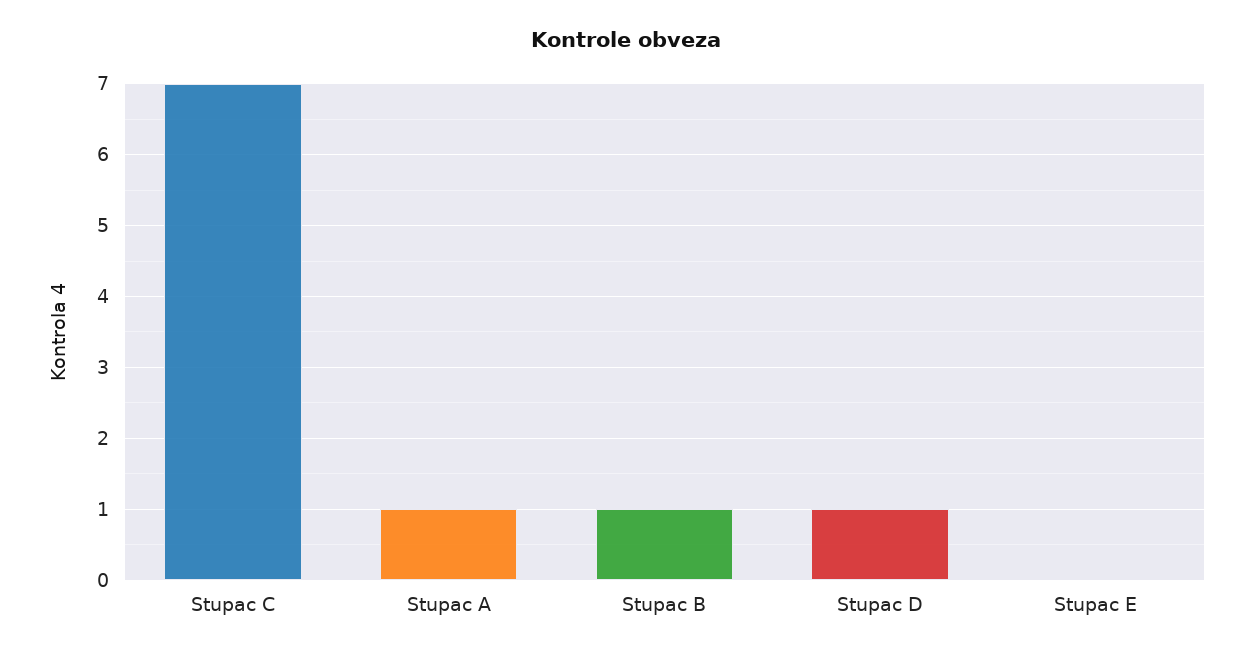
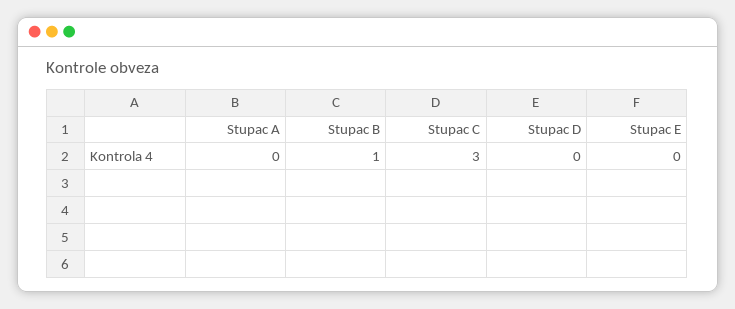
  {
-   "Stupac C": 7,
+   "Stupac C": 3,
-   "Stupac A": 1,
+   "Stupac A": 0,
    "Stupac B": 1,
-   "Stupac D": 1,
+   "Stupac D": 0,
    "Stupac E": 0
  }

